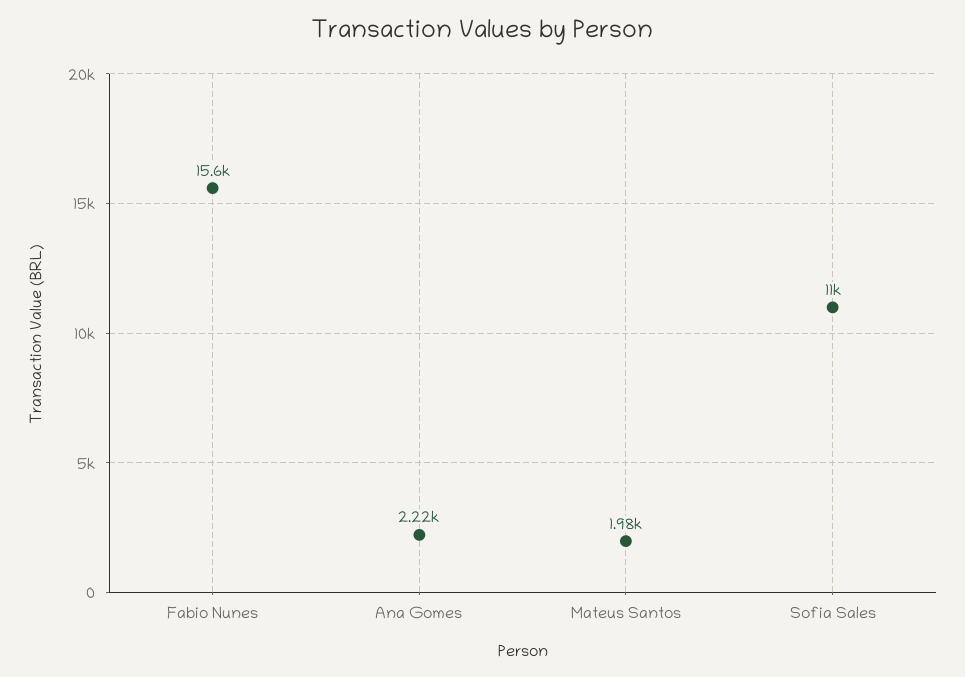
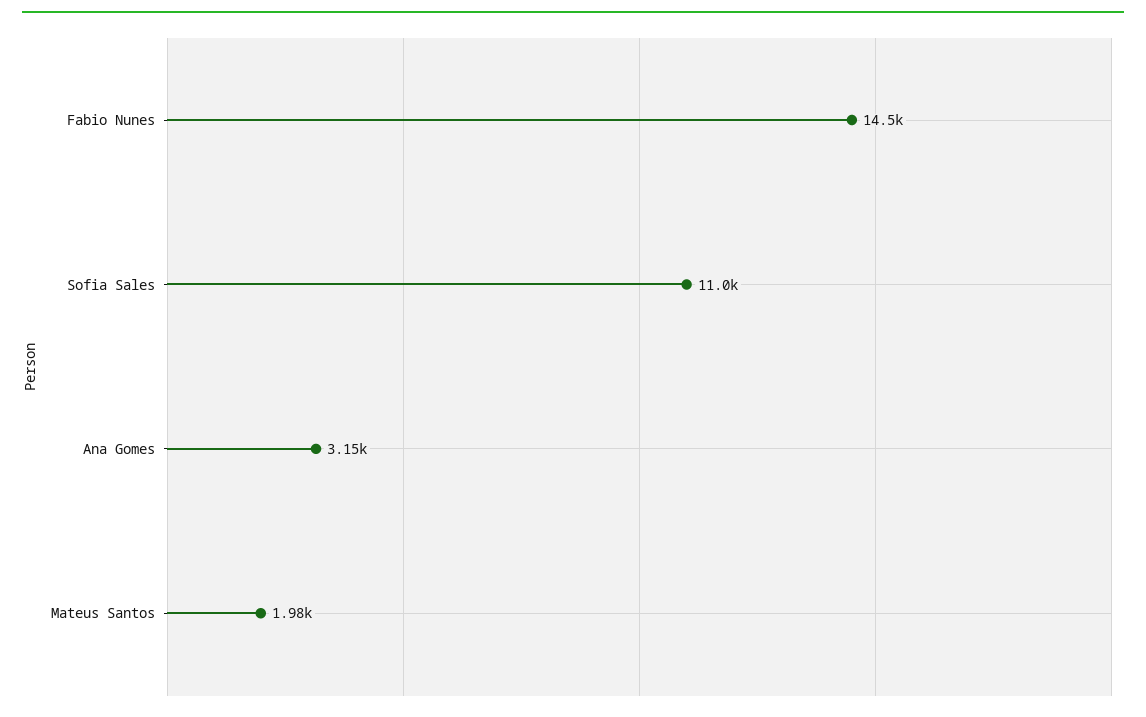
  {
-   "Fabio Nunes": 15600,
+   "Fabio Nunes": 14500,
-   "Ana Gomes": 2220,
+   "Ana Gomes": 3150,
    "Mateus Santos": 1980,
    "Sofia Sales": 11000
  }

